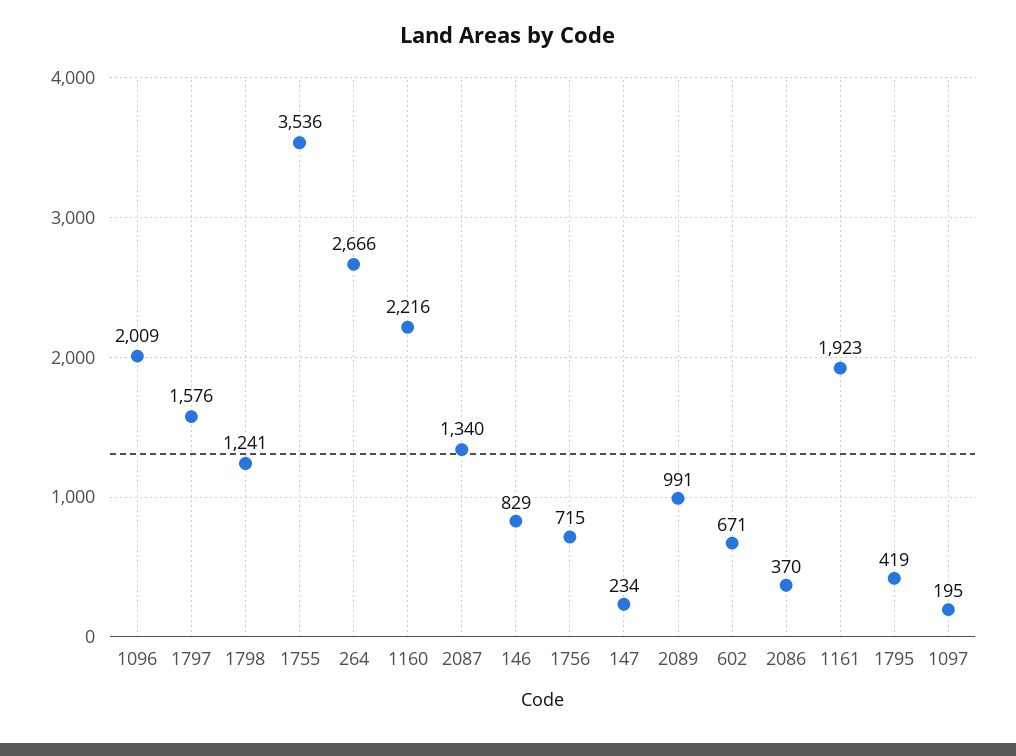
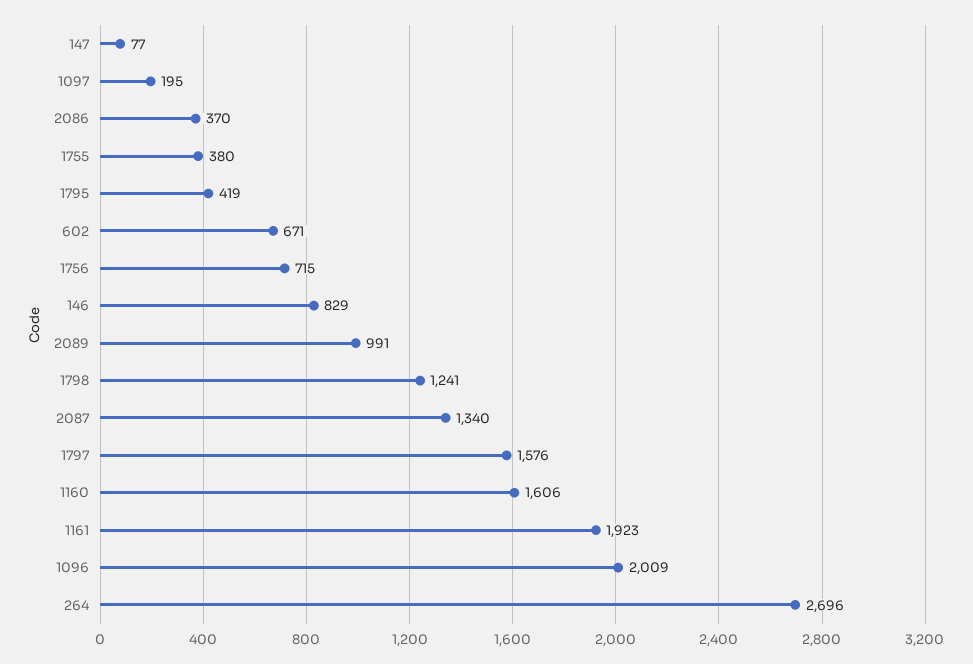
  {
    "1096": 2009,
    "1797": 1576,
    "1798": 1241,
-   "1755": 3536,
+   "1755": 380,
-   "264": 2666,
+   "264": 2696,
-   "1160": 2216,
+   "1160": 1606,
    "2087": 1340,
    "146": 829,
    "1756": 715,
-   "147": 234,
+   "147": 77,
    "2089": 991,
    "602": 671,
    "2086": 370,
    "1161": 1923,
    "1795": 419,
    "1097": 195
  }

